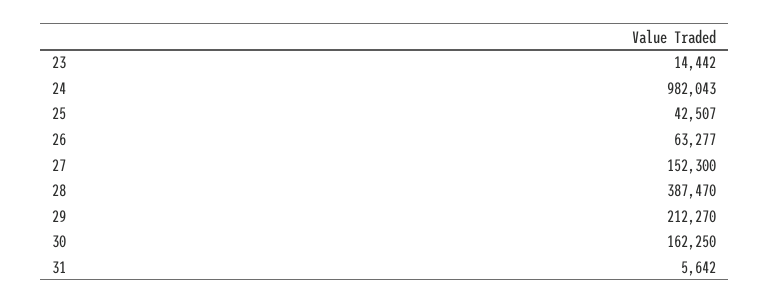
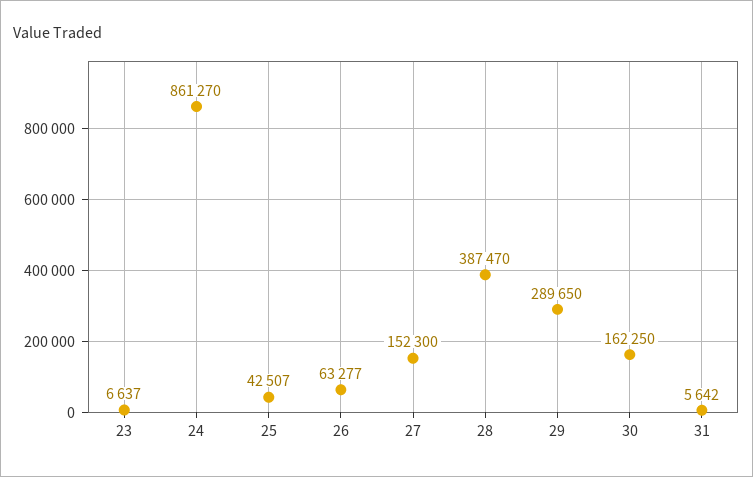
  {
-   "23": 14442,
+   "23": 6637,
-   "24": 982043,
+   "24": 861270,
    "25": 42507,
    "26": 63277,
    "27": 152300,
    "28": 387470,
-   "29": 212270,
+   "29": 289650,
    "30": 162250,
    "31": 5642
  }

